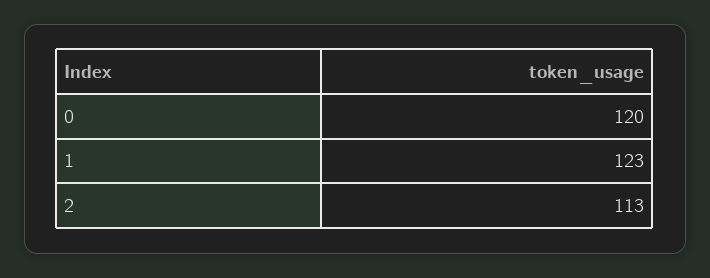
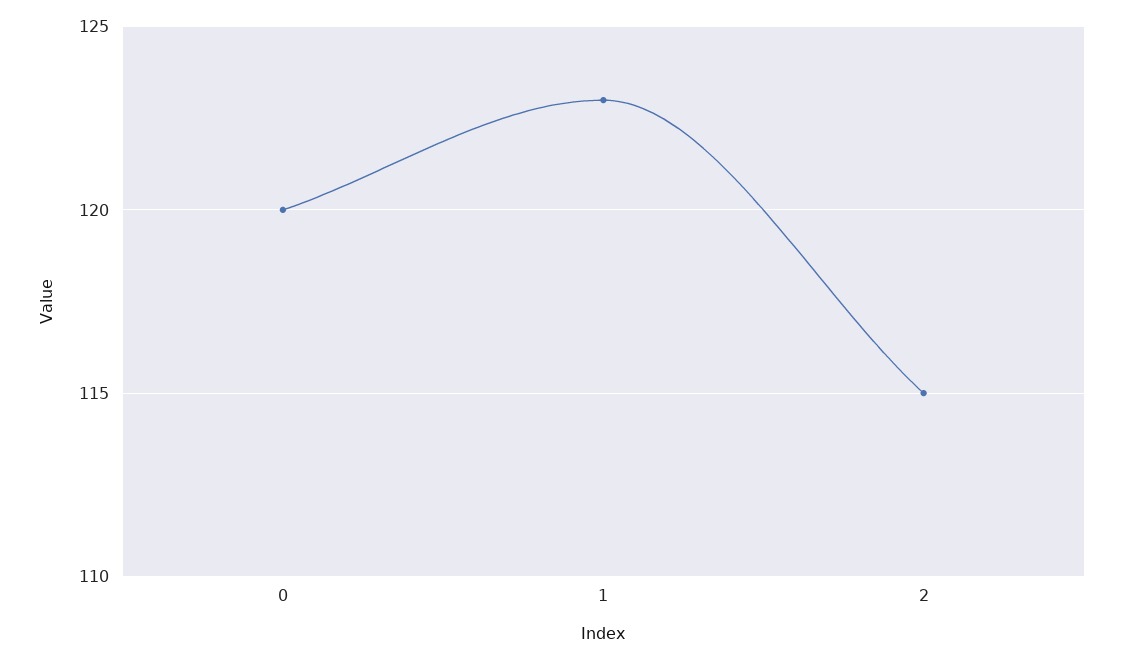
  {
    "0": 120,
    "1": 123,
-   "2": 113
+   "2": 115
  }

